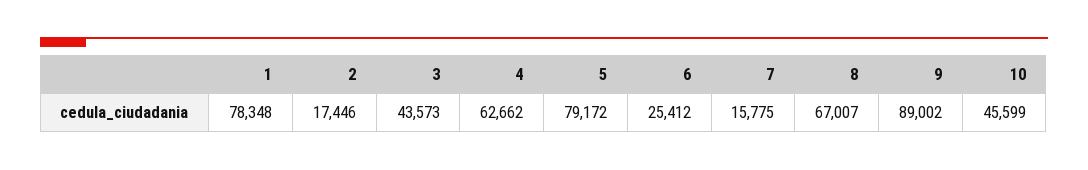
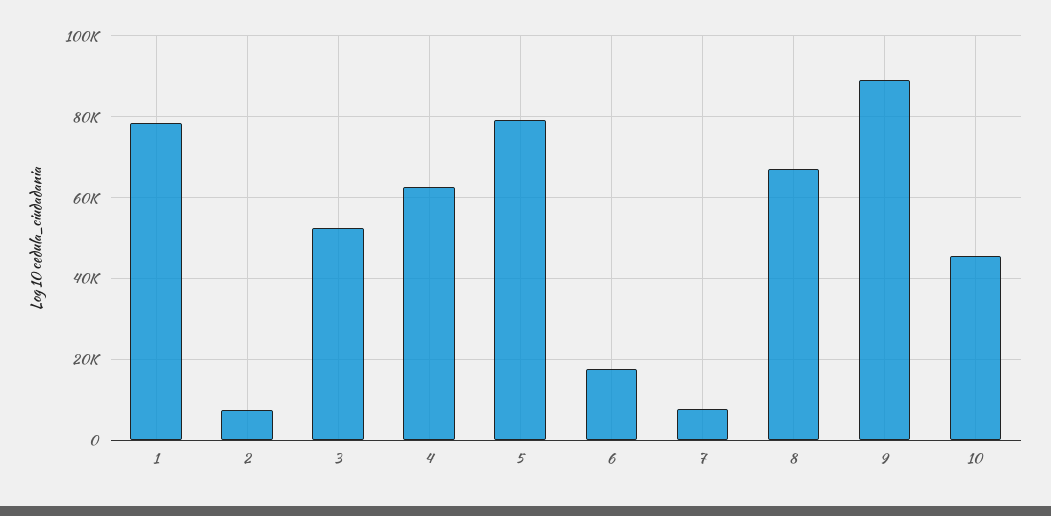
  {
    "1": 78348,
-   "2": 17446,
+   "2": 8000,
-   "3": 43573,
+   "3": 52000,
    "4": 62662,
    "5": 79172,
-   "6": 25412,
+   "6": 18000,
-   "7": 15775,
+   "7": 8000,
    "8": 67007,
    "9": 89002,
    "10": 45599
  }

